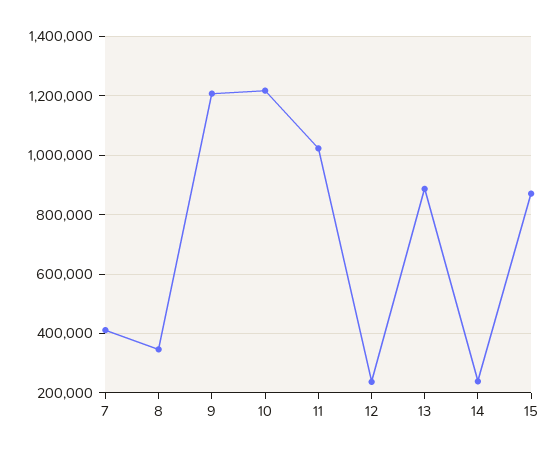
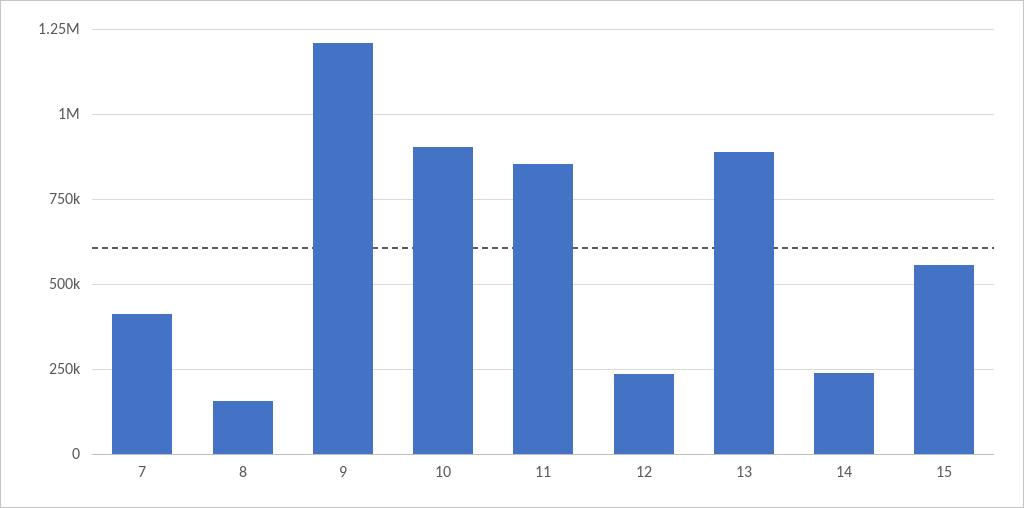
  {
    "7": 400000,
-   "8": 350000,
+   "8": 150000,
    "9": 1200000,
-   "10": 1225000,
+   "10": 900000,
-   "11": 1025000,
+   "11": 850000,
    "12": 225000,
    "13": 875000,
    "14": 250000,
-   "15": 875000
+   "15": 550000
  }

